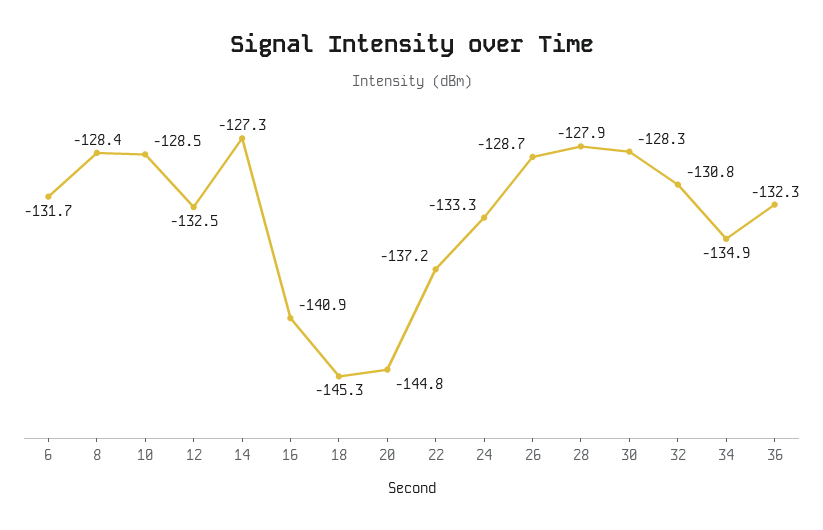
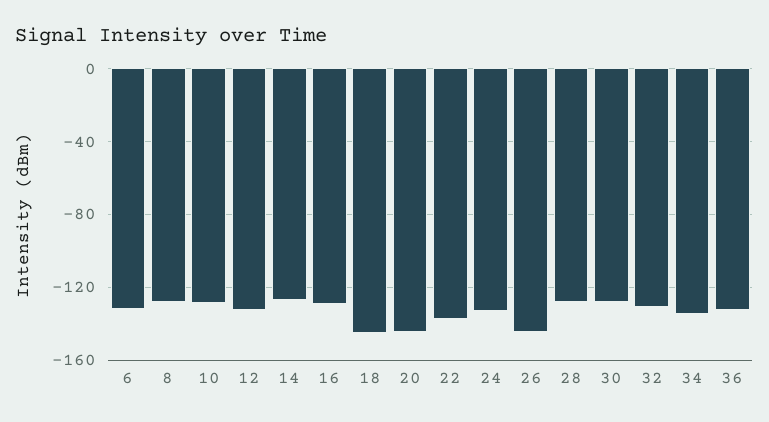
  {
    "6": -131.7,
    "8": -128.4,
    "10": -128.5,
    "12": -132.5,
    "14": -127.3,
-   "16": -140.9,
+   "16": -130,
    "18": -145.3,
    "20": -144.8,
    "22": -137.2,
    "24": -133.3,
-   "26": -128.7,
+   "26": -145,
    "28": -127.9,
    "30": -128.3,
    "32": -130.8,
    "34": -134.9,
    "36": -132.3
  }

